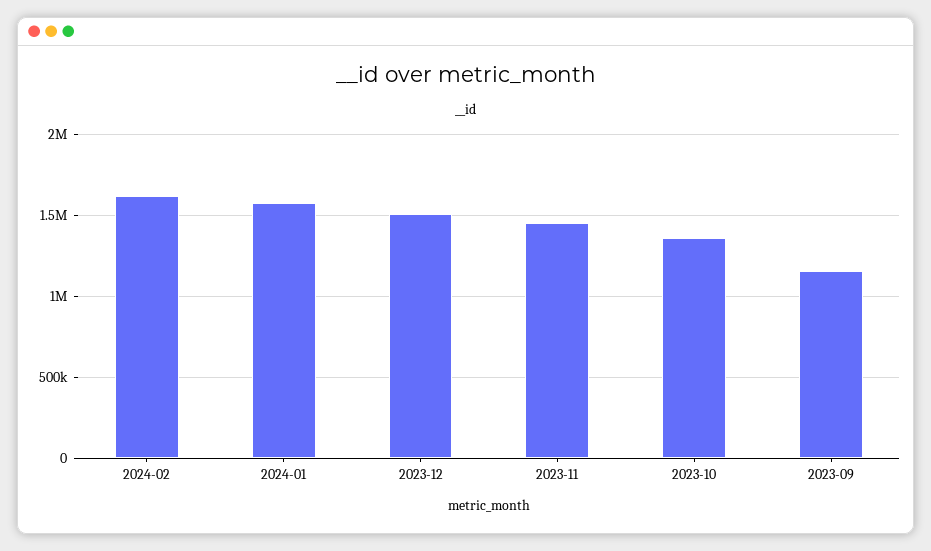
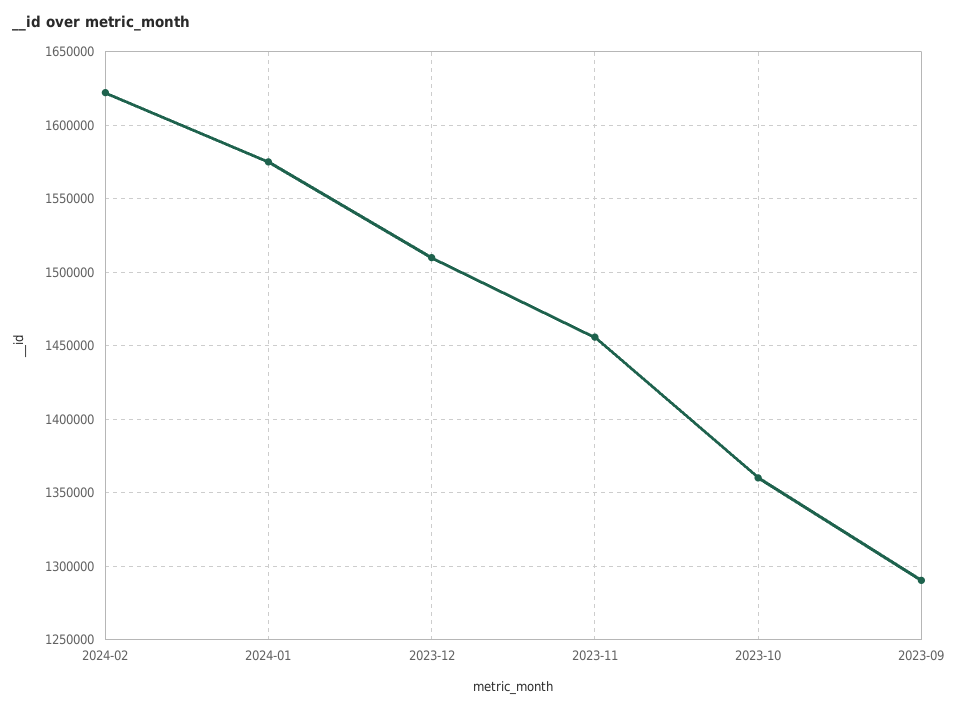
  {
    "2024-02": 1620000,
    "2024-01": 1575000,
    "2023-12": 1510000,
    "2023-11": 1455000,
    "2023-10": 1360000,
-   "2023-09": 1150000
+   "2023-09": 1290000
  }

